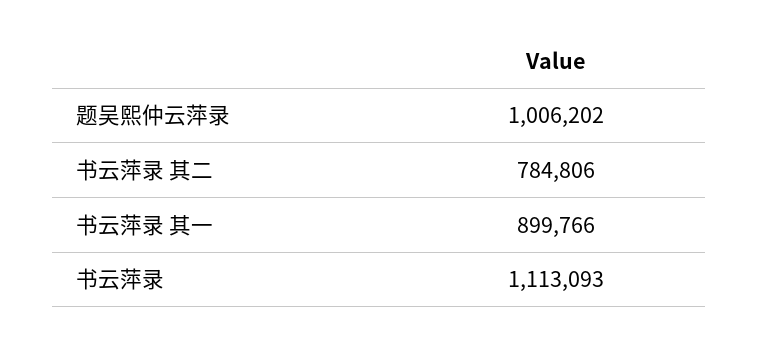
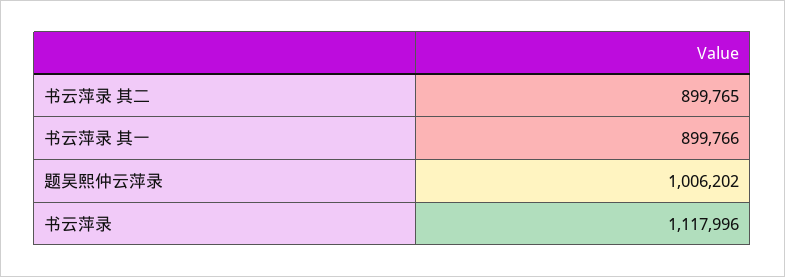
  {
    "题吴熙仲云萍录": 1006202,
-   "书云萍录 其二": 784806,
+   "书云萍录 其二": 899765,
    "书云萍录 其一": 899766,
-   "书云萍录": 1113093
+   "书云萍录": 1117996
  }

